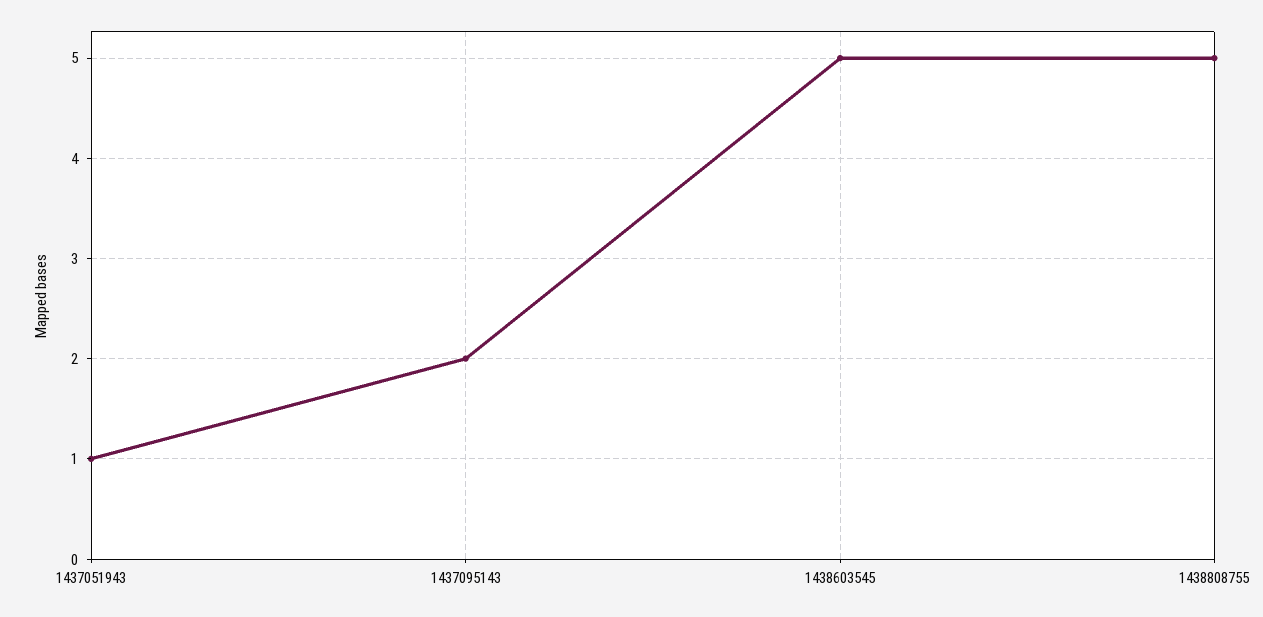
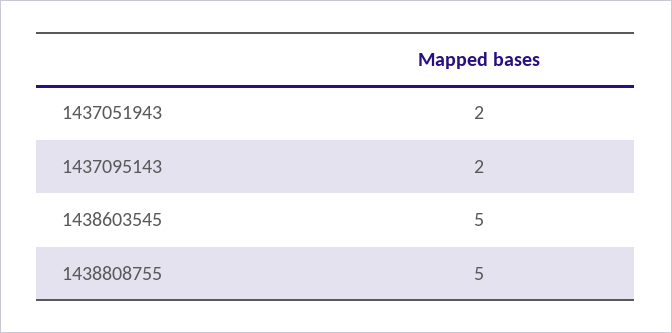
  {
-   "1437051943": 1,
+   "1437051943": 2,
    "1437095143": 2,
    "1438603545": 5,
    "1438808755": 5
  }

